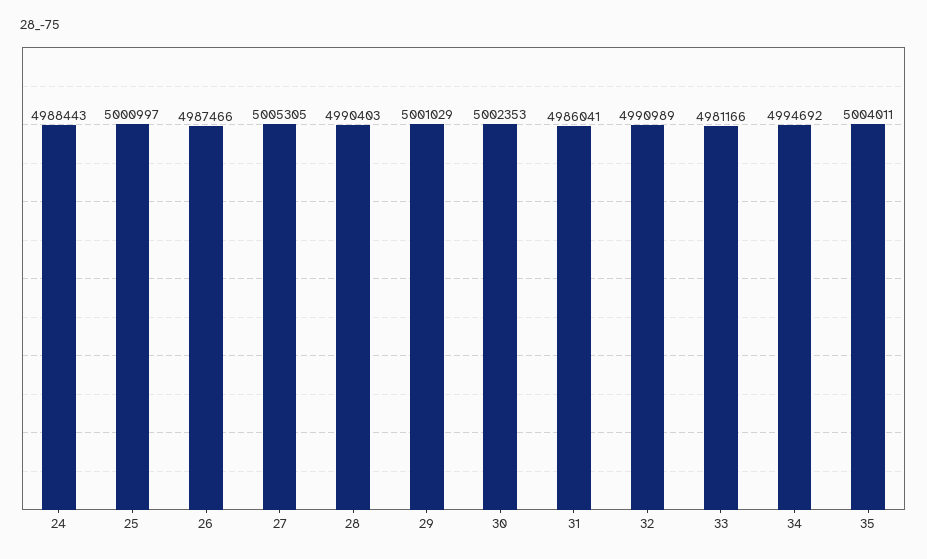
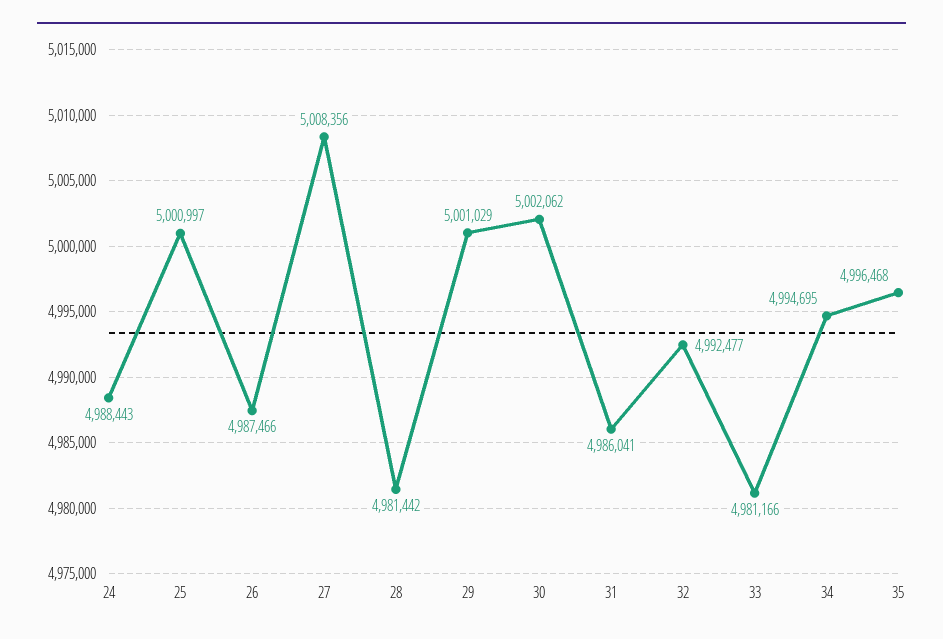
  {
    "24": 4988443,
    "25": 5000997,
    "26": 4987466,
-   "27": 5005305,
+   "27": 5008356,
-   "28": 4990403,
+   "28": 4981442,
    "29": 5001029,
-   "30": 5002353,
+   "30": 5002062,
    "31": 4986041,
-   "32": 4990989,
+   "32": 4992477,
    "33": 4981166,
-   "34": 4994692,
+   "34": 4994695,
-   "35": 5004011
+   "35": 4996468
  }

